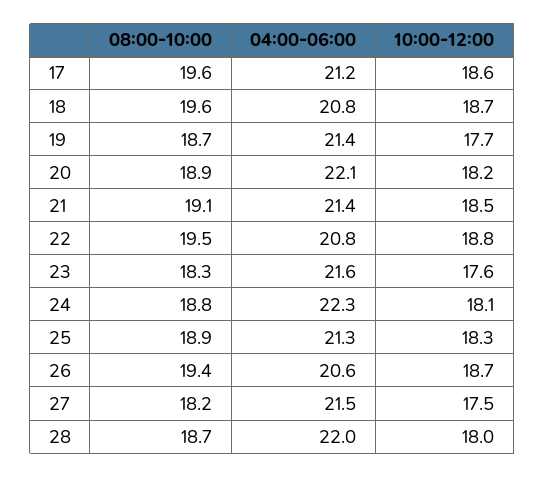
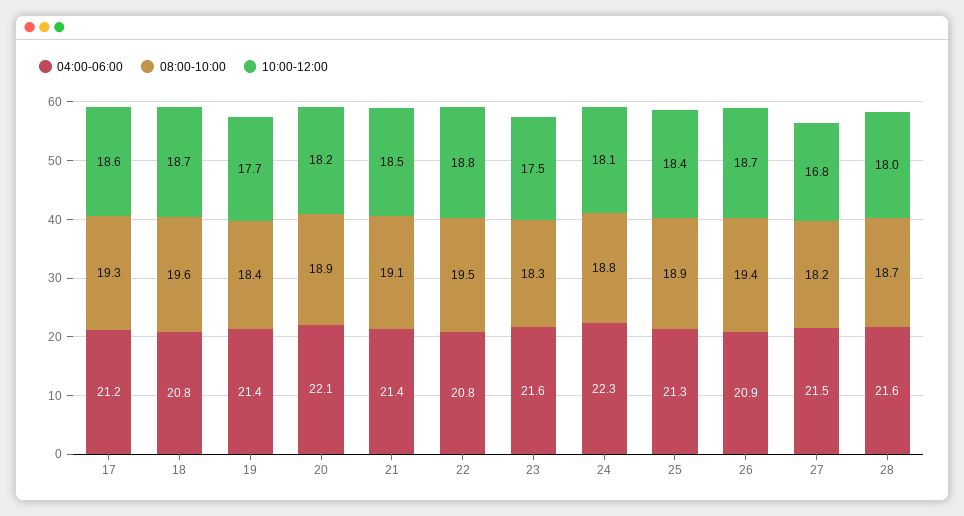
  {
    "08:00-10:00": {
-     "17": 19.6,
+     "17": 19.3,
      "18": 19.6,
-     "19": 18.7,
+     "19": 18.4,
      "20": 18.9,
      "21": 19.1,
      "22": 19.5,
      "23": 18.3,
      "24": 18.8,
      "25": 18.9,
      "26": 19.4,
      "27": 18.2,
      "28": 18.7
    },
    "04:00-06:00": {
      "17": 21.2,
      "18": 20.8,
      "19": 21.4,
      "20": 22.1,
      "21": 21.4,
      "22": 20.8,
      "23": 21.6,
      "24": 22.3,
      "25": 21.3,
-     "26": 20.6,
+     "26": 20.9,
      "27": 21.5,
-     "28": 22
+     "28": 21.6
    },
    "10:00-12:00": {
      "17": 18.6,
      "18": 18.7,
      "19": 17.7,
      "20": 18.2,
      "21": 18.5,
      "22": 18.8,
-     "23": 17.6,
+     "23": 17.5,
      "24": 18.1,
-     "25": 18.3,
+     "25": 18.4,
      "26": 18.7,
-     "27": 17.5,
+     "27": 16.8,
      "28": 18
    }
  }

